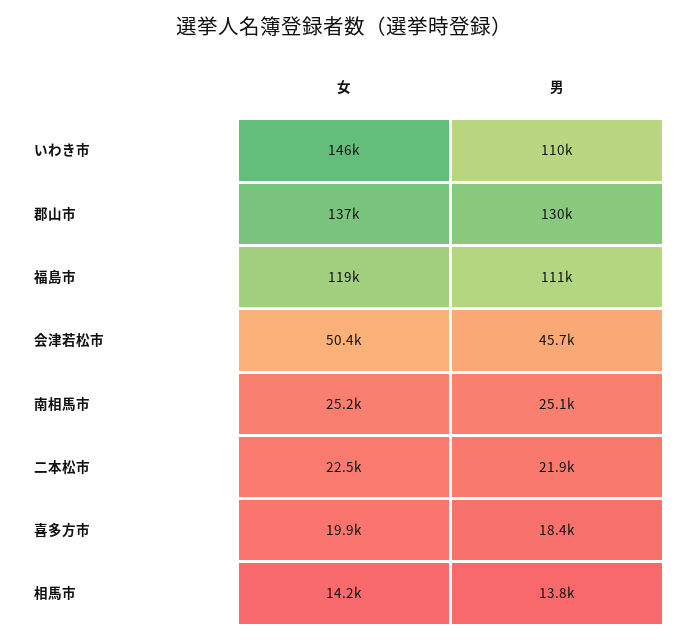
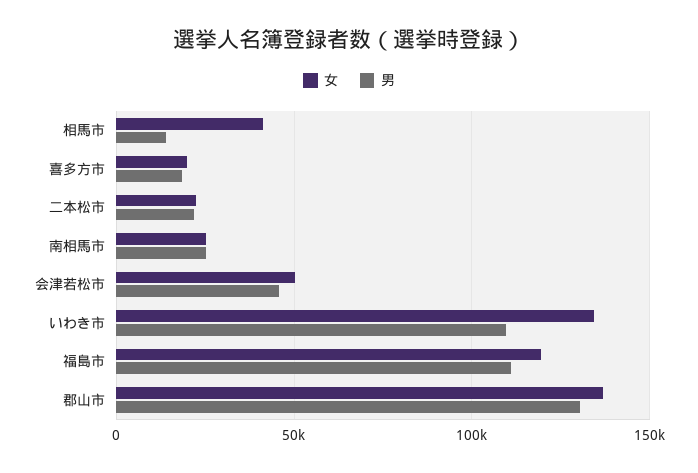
  {
    "女": {
-     "いわき市": 146000,
+     "いわき市": 135000,
      "郡山市": 137000,
      "福島市": 119000,
      "会津若松市": 50400,
      "南相馬市": 25200,
      "二本松市": 22500,
      "喜多方市": 19900,
-     "相馬市": 14200
+     "相馬市": 40000
    },
    "男": {
      "いわき市": 110000,
      "郡山市": 130000,
      "福島市": 111000,
      "会津若松市": 45700,
      "南相馬市": 25100,
      "二本松市": 21900,
      "喜多方市": 18400,
      "相馬市": 13800
    }
  }

